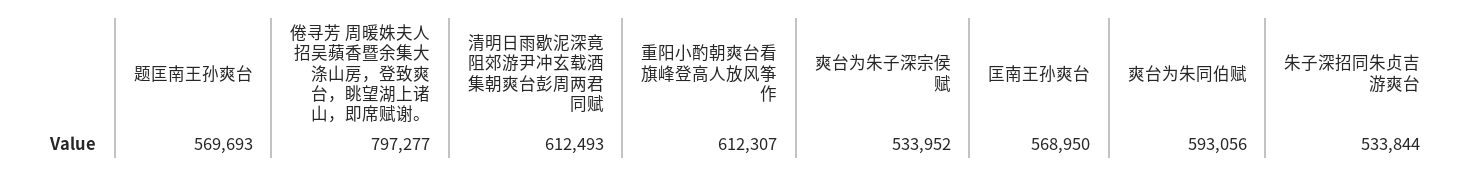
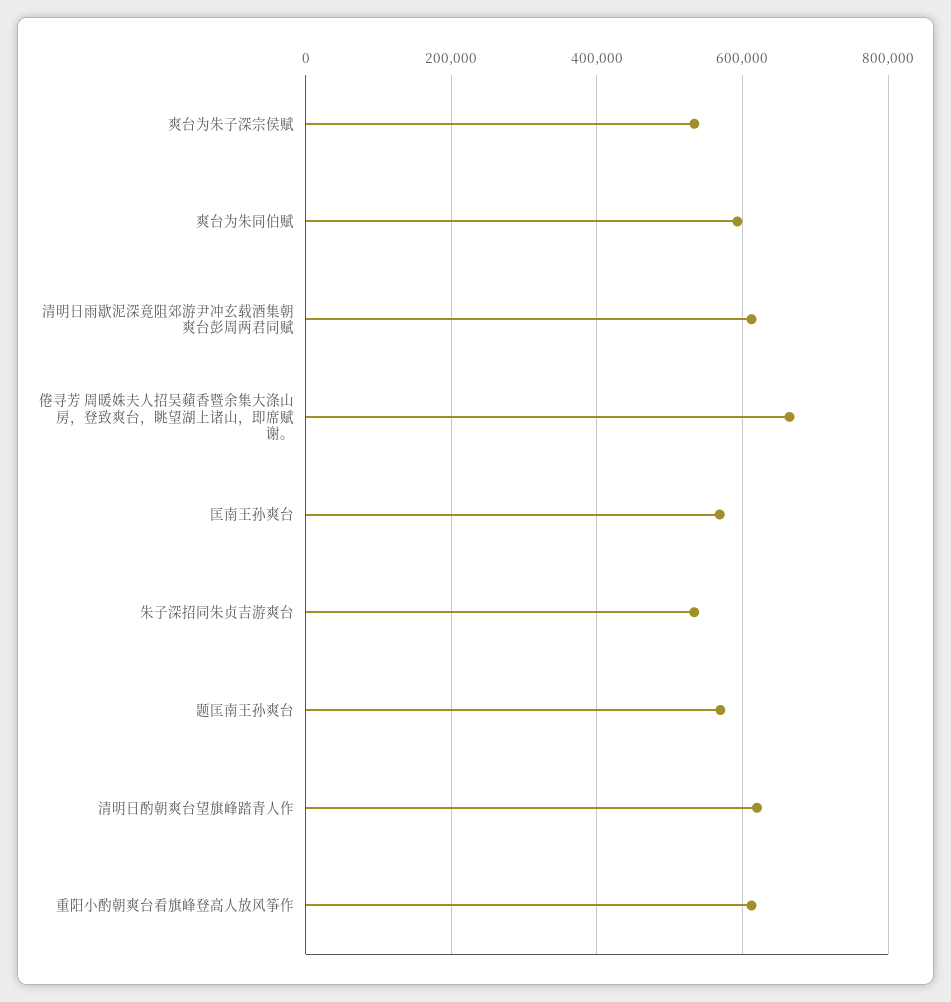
  {
    "题匡南王孙爽台": 569693,
-   "倦寻芳 周暖姝夫人招吴蘋香暨余集大涤山房，登致爽台，眺望湖上诸山，即席赋谢。": 797277,
+   "倦寻芳 周暖姝夫人招吴蘋香暨余集大涤山房，登致爽台，眺望湖上诸山，即席赋谢。": 660000,
    "清明日雨歇泥深竟阻郊游尹冲玄载酒集朝爽台彭周两君同赋": 612493,
    "重阳小酌朝爽台看旗峰登高人放风筝作": 612307,
    "爽台为朱子深宗侯赋": 533952,
    "匡南王孙爽台": 568950,
    "爽台为朱同伯赋": 593056,
-   "朱子深招同朱贞吉游爽台": 533844
+   "朱子深招同朱贞吉游爽台": 533844,
+   "清明日酌朝爽台望旗峰踏青人作": 620000
  }

